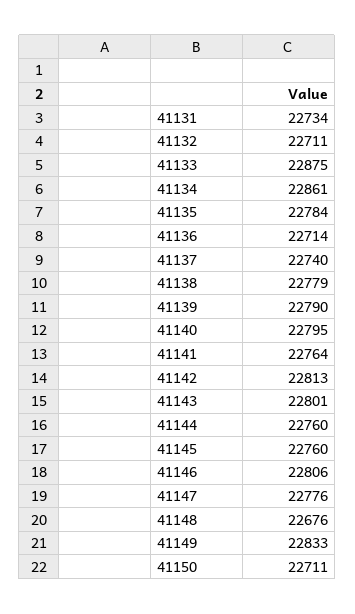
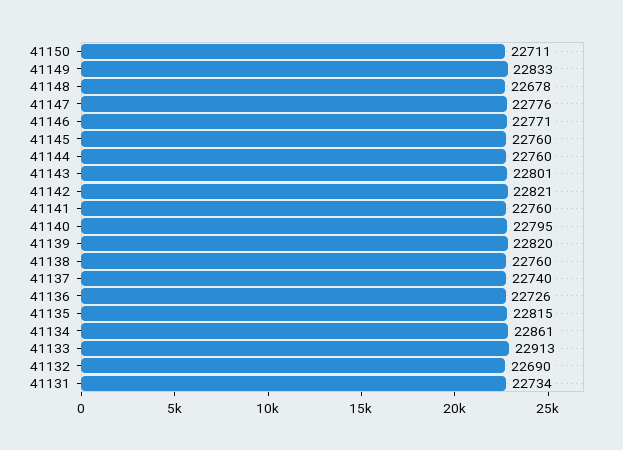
  {
    "41131": 22734,
-   "41132": 22711,
+   "41132": 22690,
-   "41133": 22875,
+   "41133": 22913,
    "41134": 22861,
-   "41135": 22784,
+   "41135": 22815,
-   "41136": 22714,
+   "41136": 22726,
    "41137": 22740,
-   "41138": 22779,
+   "41138": 22760,
-   "41139": 22790,
+   "41139": 22820,
    "41140": 22795,
-   "41141": 22764,
+   "41141": 22760,
-   "41142": 22813,
+   "41142": 22821,
    "41143": 22801,
    "41144": 22760,
    "41145": 22760,
-   "41146": 22806,
+   "41146": 22771,
    "41147": 22776,
-   "41148": 22676,
+   "41148": 22678,
    "41149": 22833,
    "41150": 22711
  }

